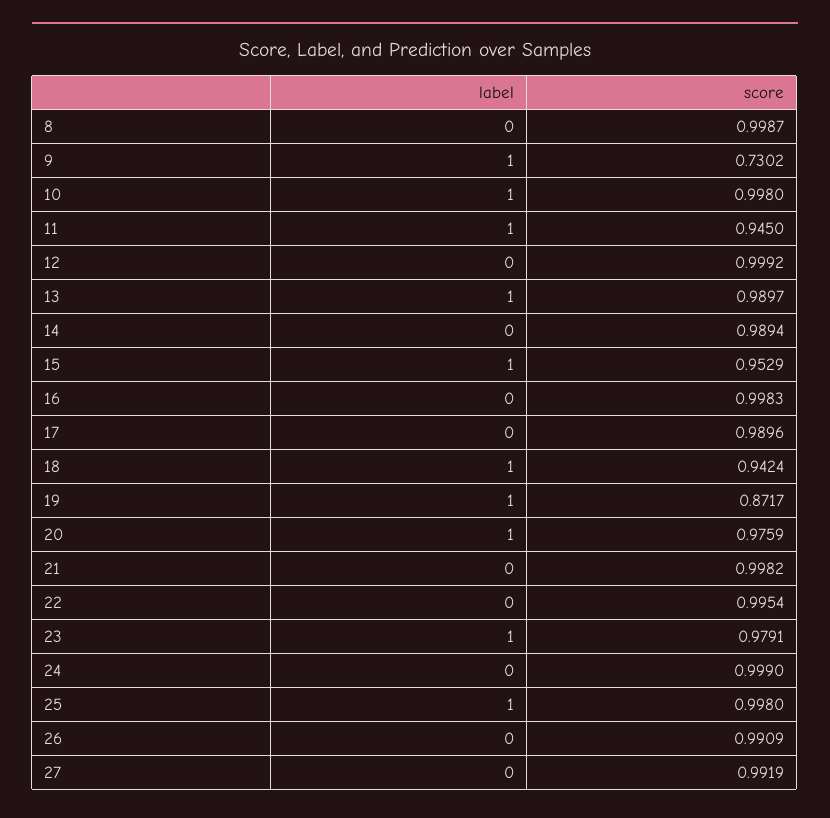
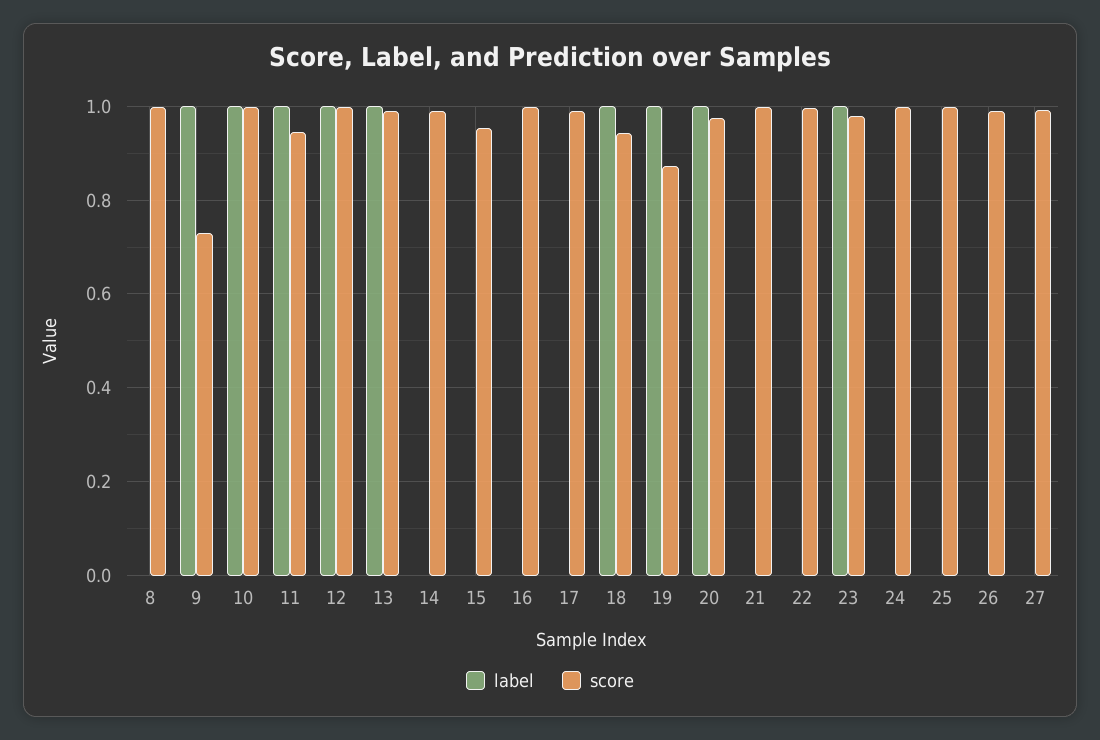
  {
    "label": {
      "8": 0,
      "9": 1,
      "10": 1,
      "11": 1,
-     "12": 0,
+     "12": 1,
      "13": 1,
      "14": 0,
-     "15": 1,
+     "15": 0,
      "16": 0,
      "17": 0,
      "18": 1,
      "19": 1,
      "20": 1,
      "21": 0,
      "22": 0,
      "23": 1,
      "24": 0,
-     "25": 1,
+     "25": 0,
      "26": 0,
      "27": 0
    },
    "score": {
      "8": 0.9987,
      "9": 0.7302,
      "10": 0.998,
      "11": 0.945,
      "12": 0.9992,
      "13": 0.9897,
      "14": 0.9894,
      "15": 0.9529,
      "16": 0.9983,
      "17": 0.9896,
      "18": 0.9424,
      "19": 0.8717,
      "20": 0.9759,
      "21": 0.9982,
      "22": 0.9954,
      "23": 0.9791,
      "24": 0.999,
      "25": 0.998,
      "26": 0.9909,
      "27": 0.9919
    }
  }

